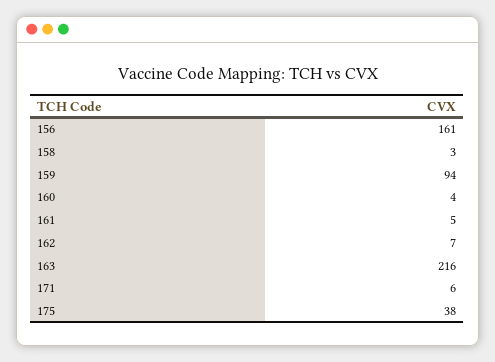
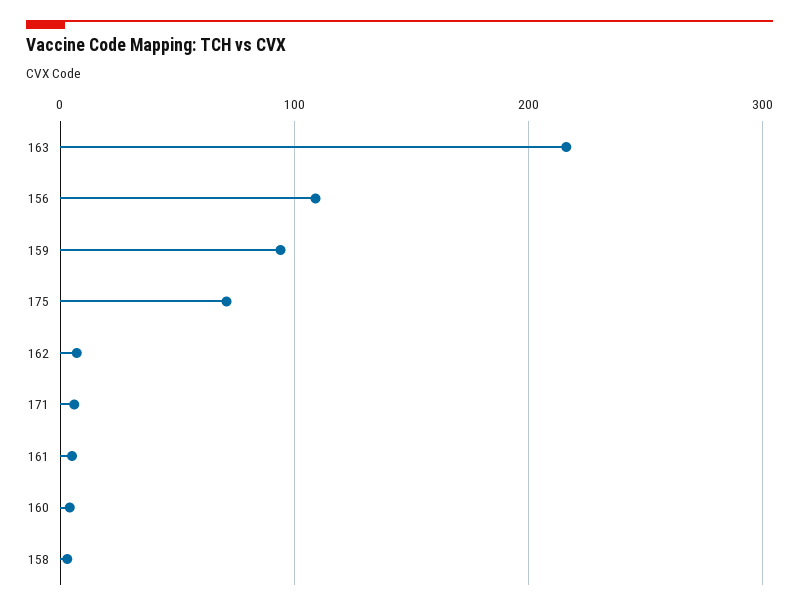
  {
-   "156": 161,
+   "156": 110,
    "158": 3,
    "159": 94,
    "160": 4,
    "161": 5,
    "162": 7,
    "163": 216,
    "171": 6,
-   "175": 38
+   "175": 70
  }

